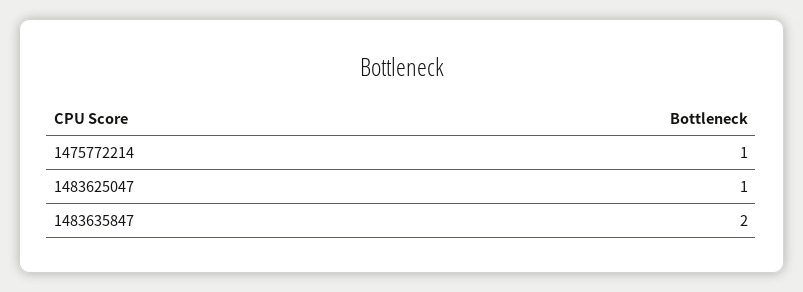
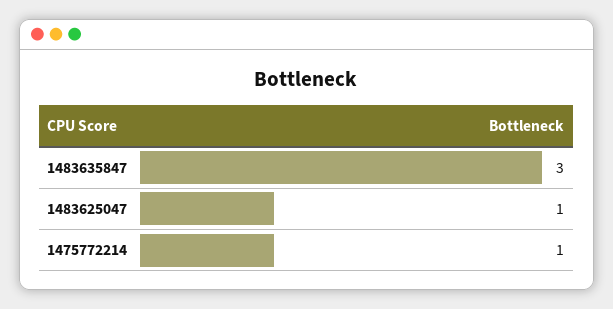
  {
    "1475772214": 1,
    "1483625047": 1,
-   "1483635847": 2
+   "1483635847": 3
  }

